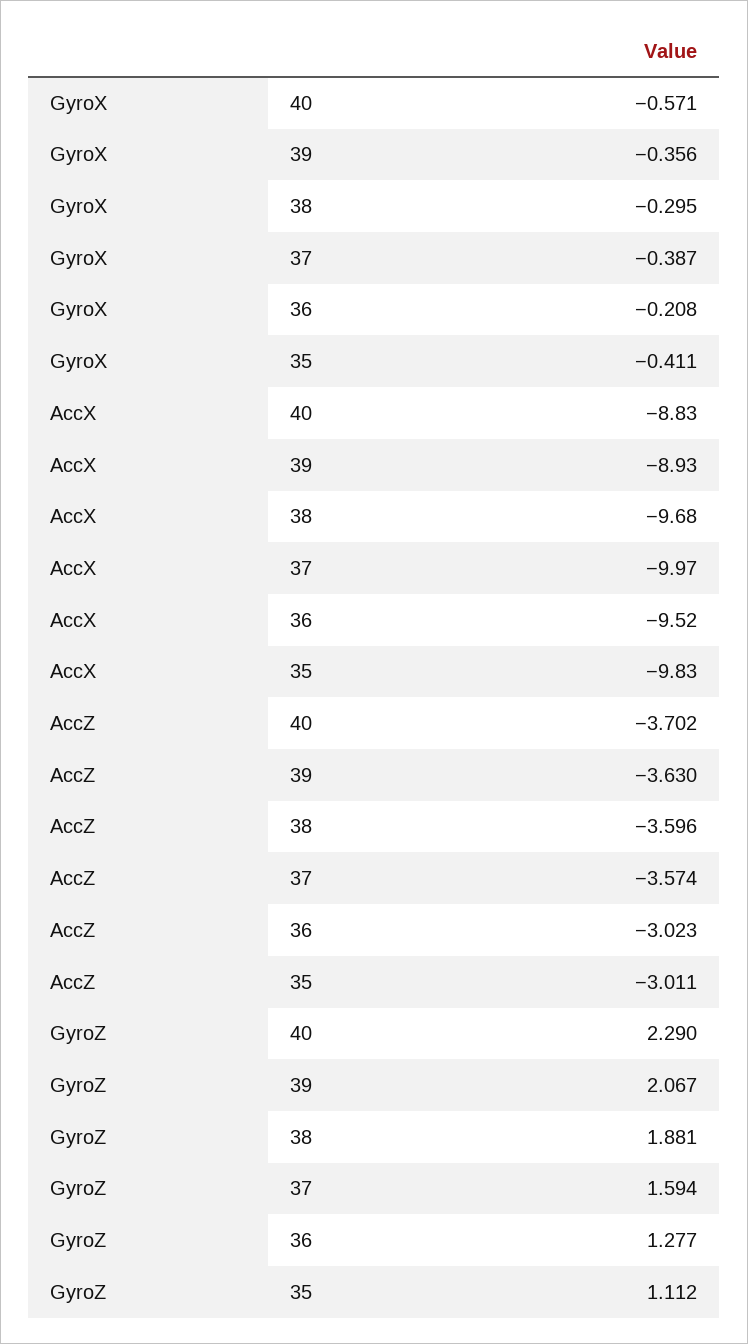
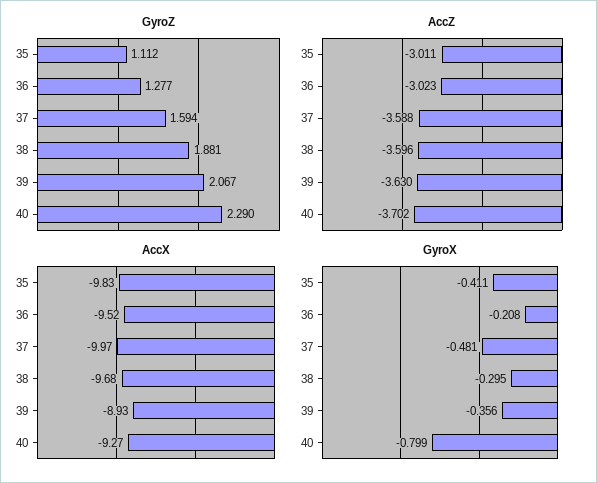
  {
    "GyroX": {
-     "40": -0.571,
+     "40": -0.799,
      "39": -0.356,
      "38": -0.295,
-     "37": -0.387,
+     "37": -0.481,
      "36": -0.208,
      "35": -0.411
    },
    "AccX": {
-     "40": -8.83,
+     "40": -9.27,
      "39": -8.93,
      "38": -9.68,
      "37": -9.97,
      "36": -9.52,
      "35": -9.83
    },
    "AccZ": {
      "40": -3.702,
      "39": -3.63,
      "38": -3.596,
-     "37": -3.574,
+     "37": -3.588,
      "36": -3.023,
      "35": -3.011
    },
    "GyroZ": {
      "40": 2.29,
      "39": 2.067,
      "38": 1.881,
      "37": 1.594,
      "36": 1.277,
      "35": 1.112
    }
  }

